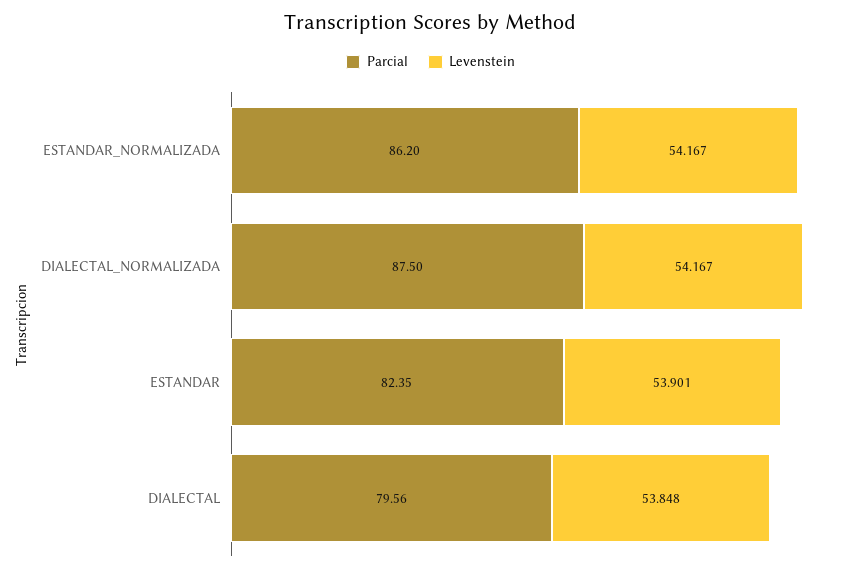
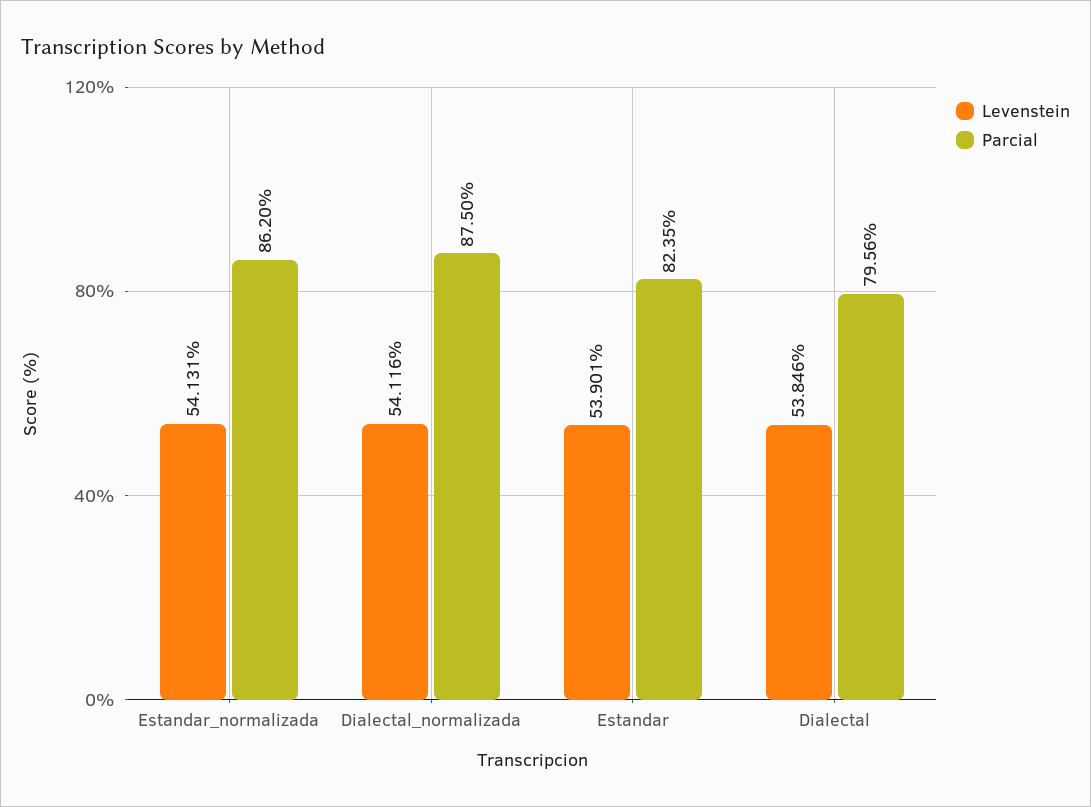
  {
    "Parcial": {
      "ESTANDAR_NORMALIZADA": 86.2,
      "DIALECTAL_NORMALIZADA": 87.5,
      "ESTANDAR": 82.35,
      "DIALECTAL": 79.56
    },
    "Levenstein": {
-     "ESTANDAR_NORMALIZADA": 54.167,
+     "ESTANDAR_NORMALIZADA": 54.131,
-     "DIALECTAL_NORMALIZADA": 54.167,
+     "DIALECTAL_NORMALIZADA": 54.116,
      "ESTANDAR": 53.901,
-     "DIALECTAL": 53.848
+     "DIALECTAL": 53.846
    }
  }

